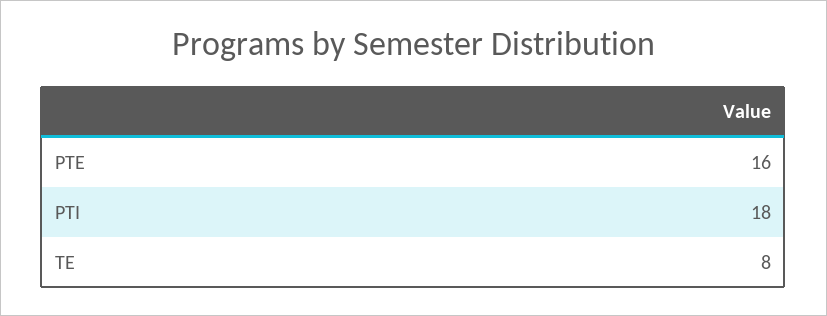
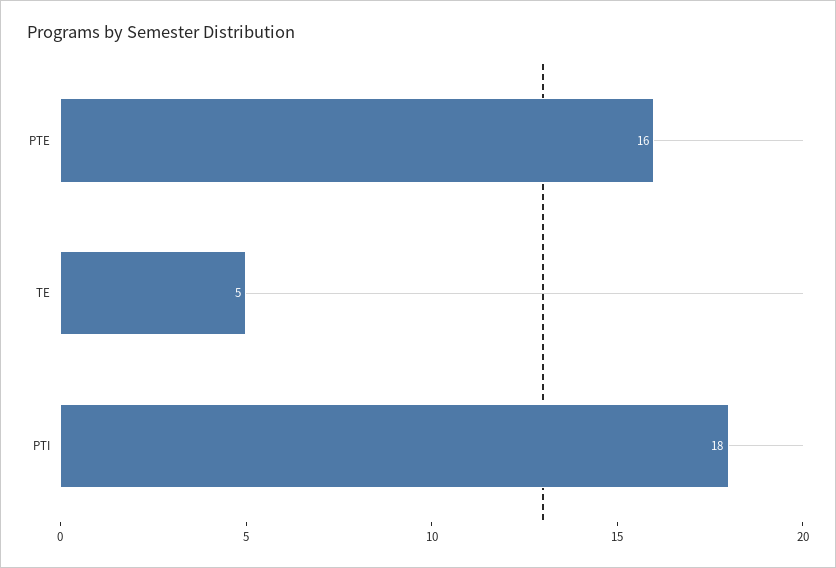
  {
    "PTE": 16,
    "PTI": 18,
-   "TE": 8
+   "TE": 5
  }

